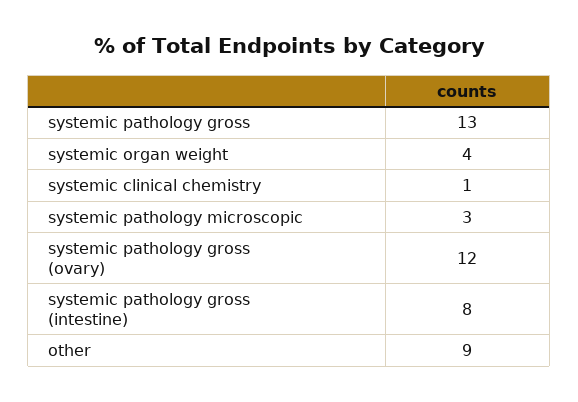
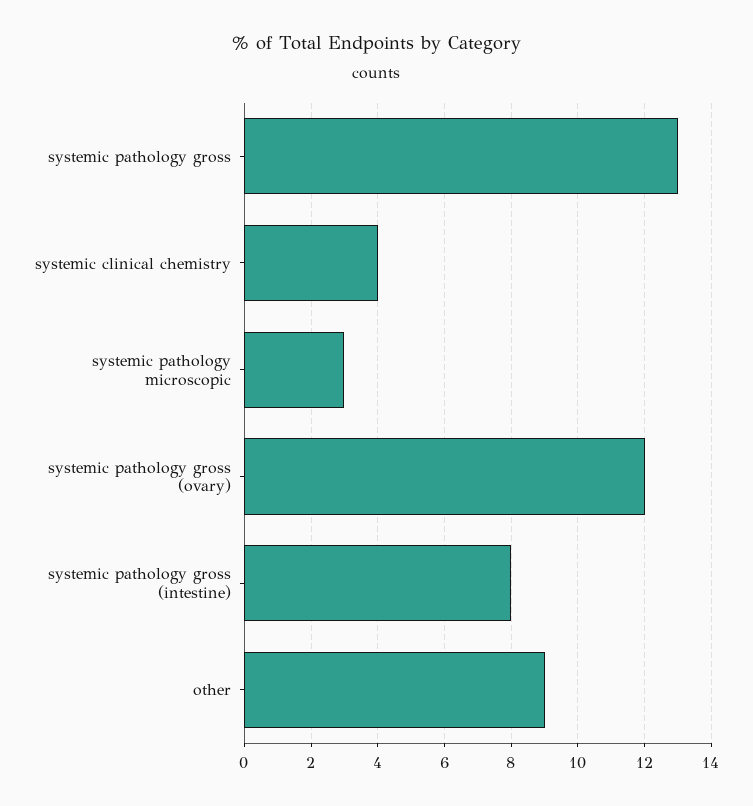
  {
    "systemic pathology gross": 13,
-   "systemic organ weight": 4,
-   "systemic clinical chemistry": 1,
+   "systemic clinical chemistry": 4,
    "systemic pathology microscopic": 3,
    "systemic pathology gross (ovary)": 12,
    "systemic pathology gross (intestine)": 8,
    "other": 9
  }

